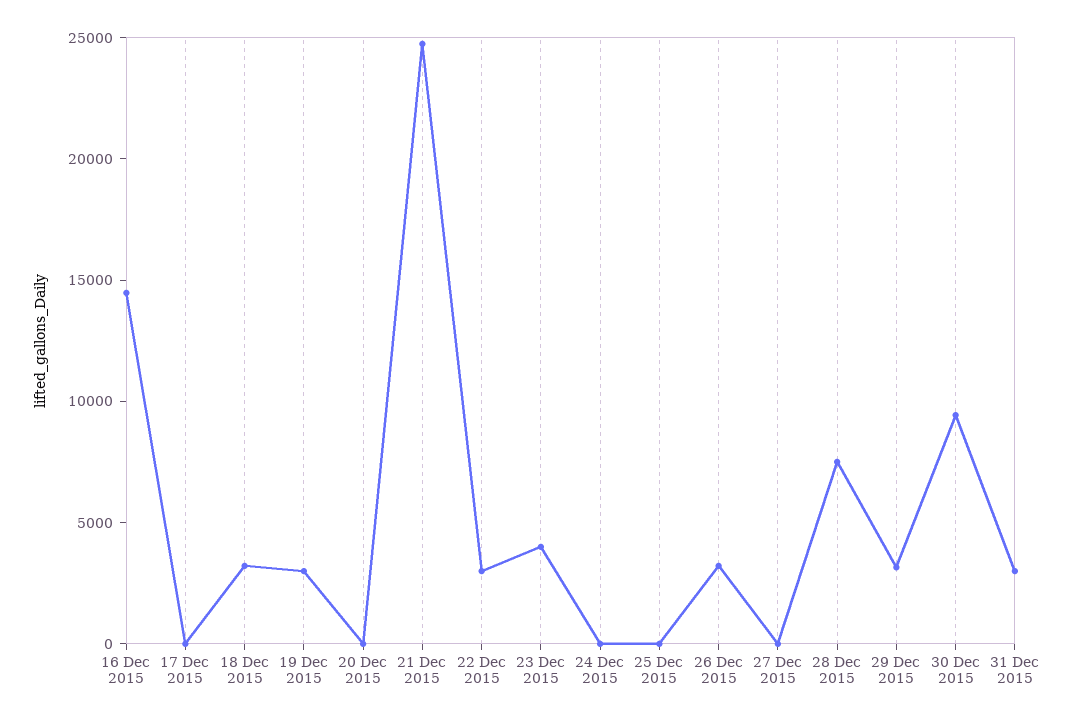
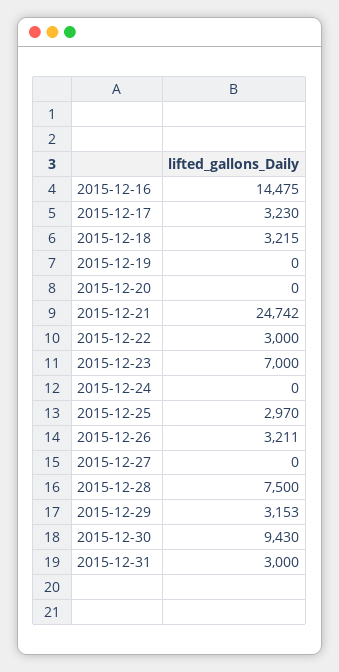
  {
    "16 Dec 2015": 14475,
-   "17 Dec 2015": 0,
+   "17 Dec 2015": 3230,
    "18 Dec 2015": 3215,
-   "19 Dec 2015": 3000,
+   "19 Dec 2015": 0,
    "20 Dec 2015": 0,
    "21 Dec 2015": 24742,
    "22 Dec 2015": 3000,
-   "23 Dec 2015": 4000,
+   "23 Dec 2015": 7000,
    "24 Dec 2015": 0,
-   "25 Dec 2015": 0,
+   "25 Dec 2015": 2970,
    "26 Dec 2015": 3211,
    "27 Dec 2015": 0,
    "28 Dec 2015": 7500,
    "29 Dec 2015": 3153,
    "30 Dec 2015": 9430,
    "31 Dec 2015": 3000
  }

